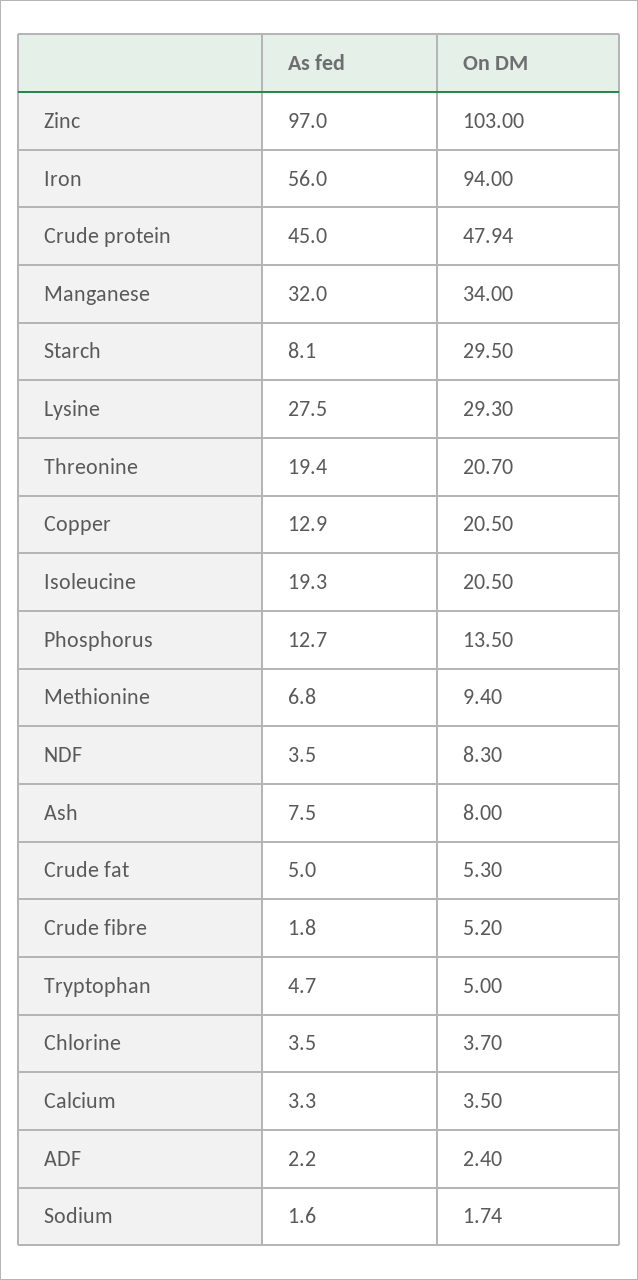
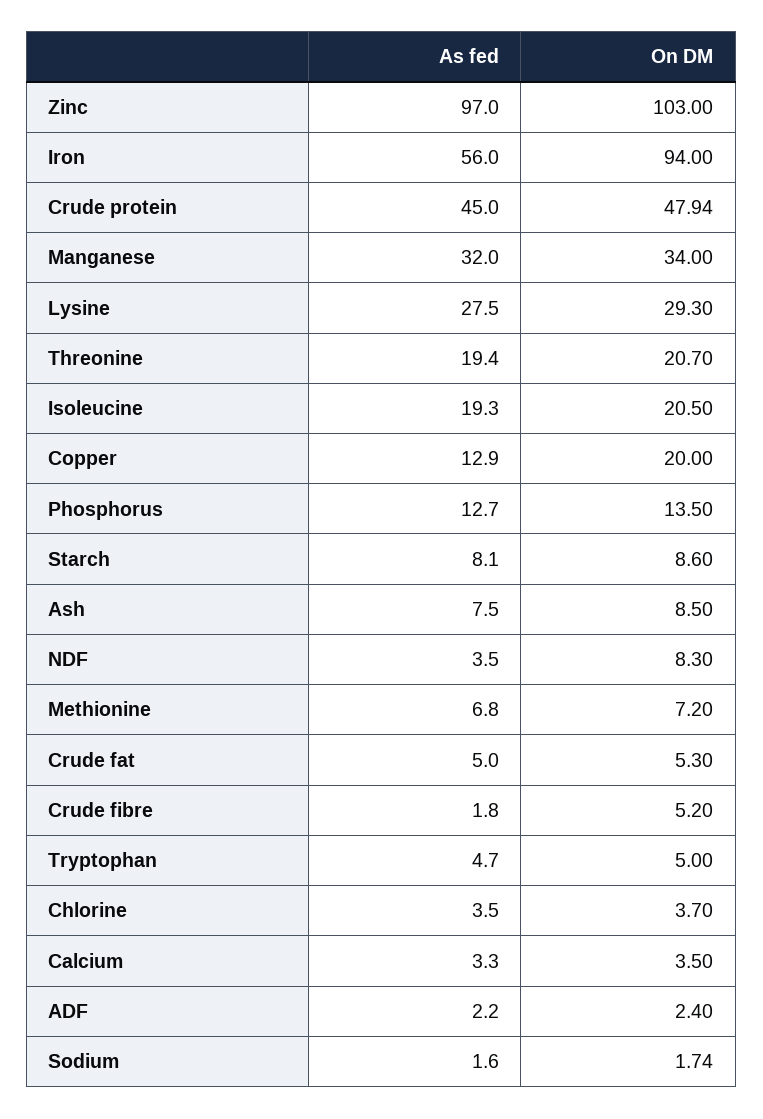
  {
    "As fed": {
      "Zinc": 97,
      "Iron": 56,
      "Crude protein": 45,
      "Manganese": 32,
      "Starch": 8.1,
      "Lysine": 27.5,
      "Threonine": 19.4,
      "Copper": 12.9,
      "Isoleucine": 19.3,
      "Phosphorus": 12.7,
      "Methionine": 6.8,
      "NDF": 3.5,
      "Ash": 7.5,
      "Crude fat": 5,
      "Crude fibre": 1.8,
      "Tryptophan": 4.7,
      "Chlorine": 3.5,
      "Calcium": 3.3,
      "ADF": 2.2,
      "Sodium": 1.6
    },
    "On DM": {
      "Zinc": 103,
      "Iron": 94,
      "Crude protein": 47.94,
      "Manganese": 34,
-     "Starch": 29.5,
+     "Starch": 8.6,
      "Lysine": 29.3,
      "Threonine": 20.7,
-     "Copper": 20.5,
+     "Copper": 20,
      "Isoleucine": 20.5,
      "Phosphorus": 13.5,
-     "Methionine": 9.4,
+     "Methionine": 7.2,
      "NDF": 8.3,
-     "Ash": 8,
+     "Ash": 8.5,
      "Crude fat": 5.3,
      "Crude fibre": 5.2,
      "Tryptophan": 5,
      "Chlorine": 3.7,
      "Calcium": 3.5,
      "ADF": 2.4,
      "Sodium": 1.74
    }
  }

